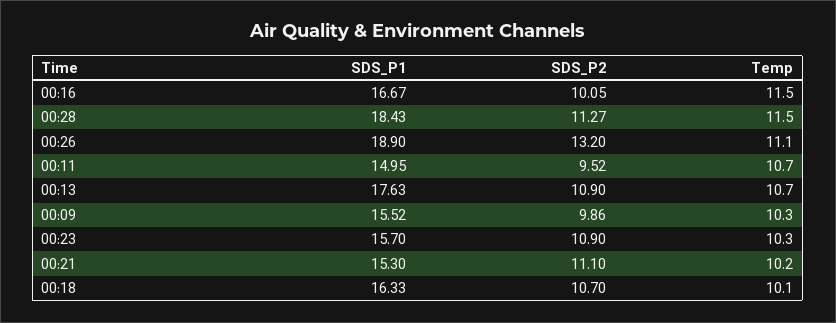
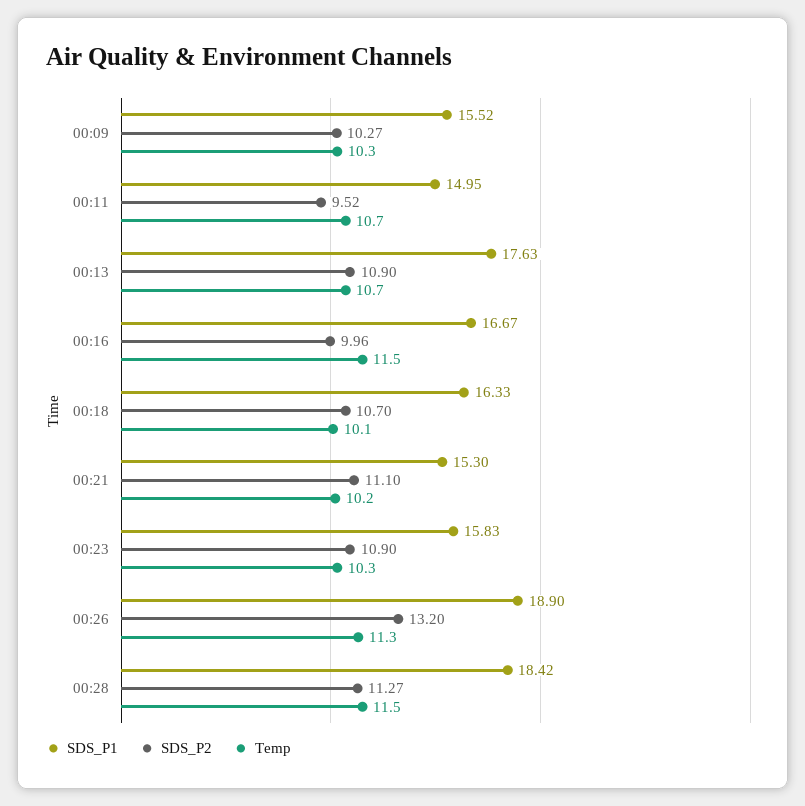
  {
    "SDS_P1": {
      "00:16": 16.67,
-     "00:28": 18.43,
+     "00:28": 18.42,
      "00:26": 18.9,
      "00:11": 14.95,
      "00:13": 17.63,
      "00:09": 15.52,
-     "00:23": 15.7,
+     "00:23": 15.83,
      "00:21": 15.3,
      "00:18": 16.33
    },
    "SDS_P2": {
-     "00:16": 10.05,
+     "00:16": 9.96,
      "00:28": 11.27,
      "00:26": 13.2,
      "00:11": 9.52,
      "00:13": 10.9,
-     "00:09": 9.86,
+     "00:09": 10.27,
      "00:23": 10.9,
      "00:21": 11.1,
      "00:18": 10.7
    },
    "Temp": {
      "00:16": 11.5,
      "00:28": 11.5,
-     "00:26": 11.1,
+     "00:26": 11.3,
      "00:11": 10.7,
      "00:13": 10.7,
      "00:09": 10.3,
      "00:23": 10.3,
      "00:21": 10.2,
      "00:18": 10.1
    }
  }

